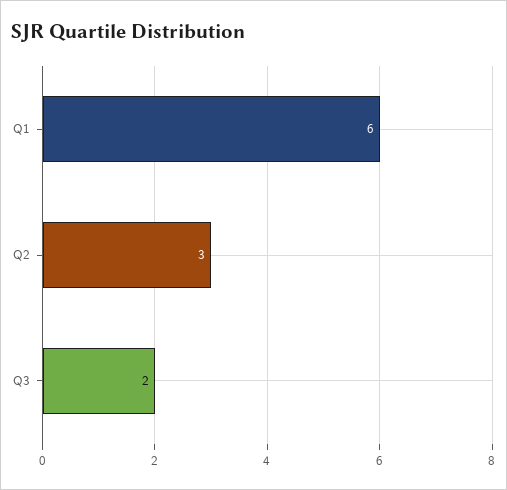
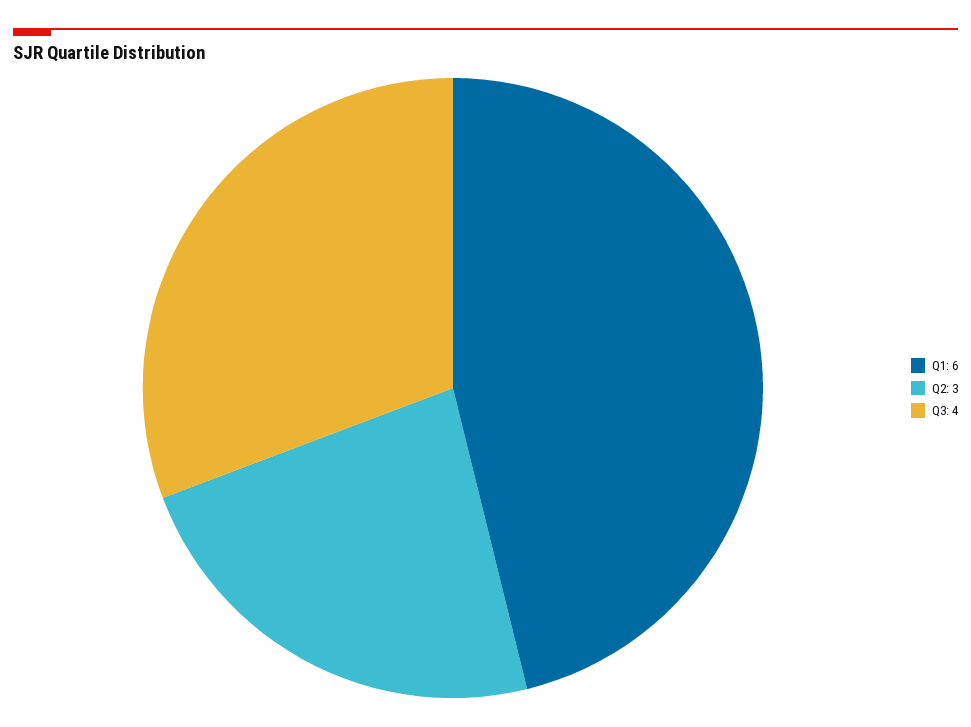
  {
    "Q1": 6,
    "Q2": 3,
-   "Q3": 2
+   "Q3": 4
  }

